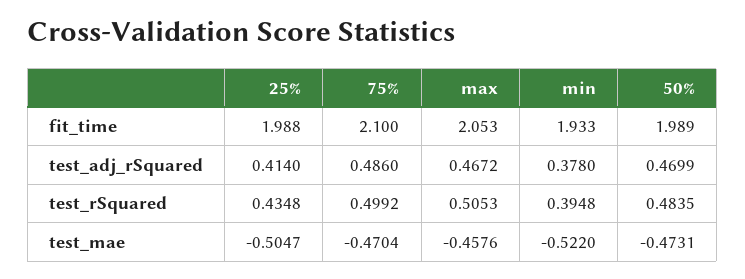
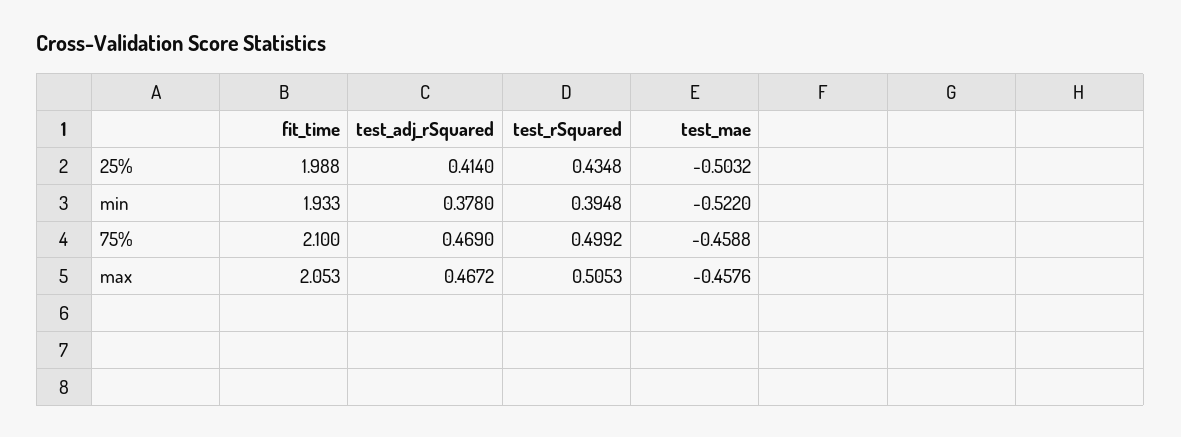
  {
    "25%": {
      "fit_time": 1.988,
      "test_adj_rSquared": 0.414,
      "test_rSquared": 0.4348,
-     "test_mae": -0.5047
+     "test_mae": -0.5032
    },
    "75%": {
      "fit_time": 2.1,
-     "test_adj_rSquared": 0.486,
+     "test_adj_rSquared": 0.469,
      "test_rSquared": 0.4992,
-     "test_mae": -0.4704
+     "test_mae": -0.4588
    },
    "max": {
      "fit_time": 2.053,
      "test_adj_rSquared": 0.4672,
      "test_rSquared": 0.5053,
      "test_mae": -0.4576
    },
    "min": {
      "fit_time": 1.933,
      "test_adj_rSquared": 0.378,
      "test_rSquared": 0.3948,
      "test_mae": -0.522
-   },
+   }
-   "50%": {
-     "fit_time": 1.989,
-     "test_adj_rSquared": 0.4699,
-     "test_rSquared": 0.4835,
-     "test_mae": -0.4731
-   }
  }

